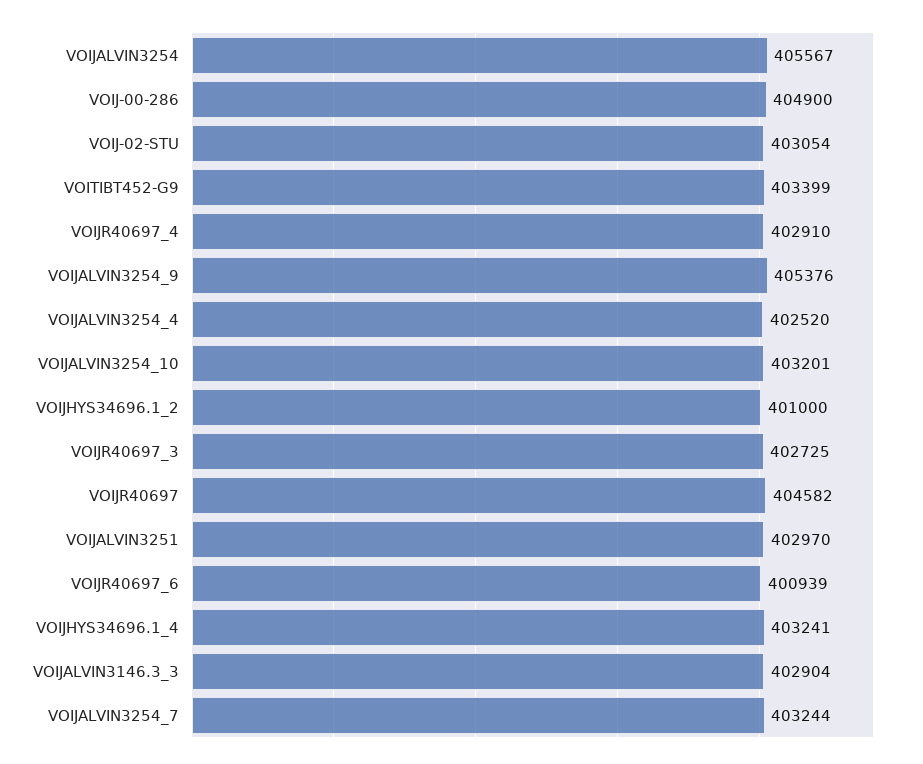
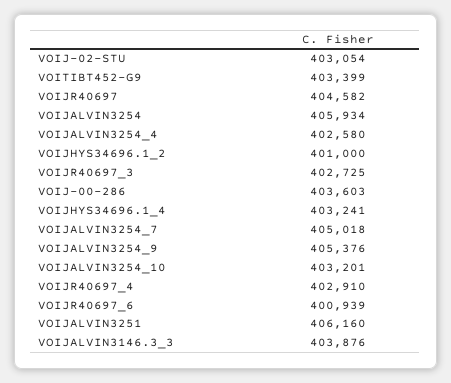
  {
-   "VOIJALVIN3254": 405567,
+   "VOIJALVIN3254": 405934,
-   "VOIJ-00-286": 404900,
+   "VOIJ-00-286": 403603,
    "VOIJ-02-STU": 403054,
    "VOITIBT452-G9": 403399,
    "VOIJR40697_4": 402910,
    "VOIJALVIN3254_9": 405376,
-   "VOIJALVIN3254_4": 402520,
+   "VOIJALVIN3254_4": 402580,
    "VOIJALVIN3254_10": 403201,
    "VOIJHYS34696.1_2": 401000,
    "VOIJR40697_3": 402725,
    "VOIJR40697": 404582,
-   "VOIJALVIN3251": 402970,
+   "VOIJALVIN3251": 406160,
    "VOIJR40697_6": 400939,
    "VOIJHYS34696.1_4": 403241,
-   "VOIJALVIN3146.3_3": 402904,
+   "VOIJALVIN3146.3_3": 403876,
-   "VOIJALVIN3254_7": 403244
+   "VOIJALVIN3254_7": 405018
  }

